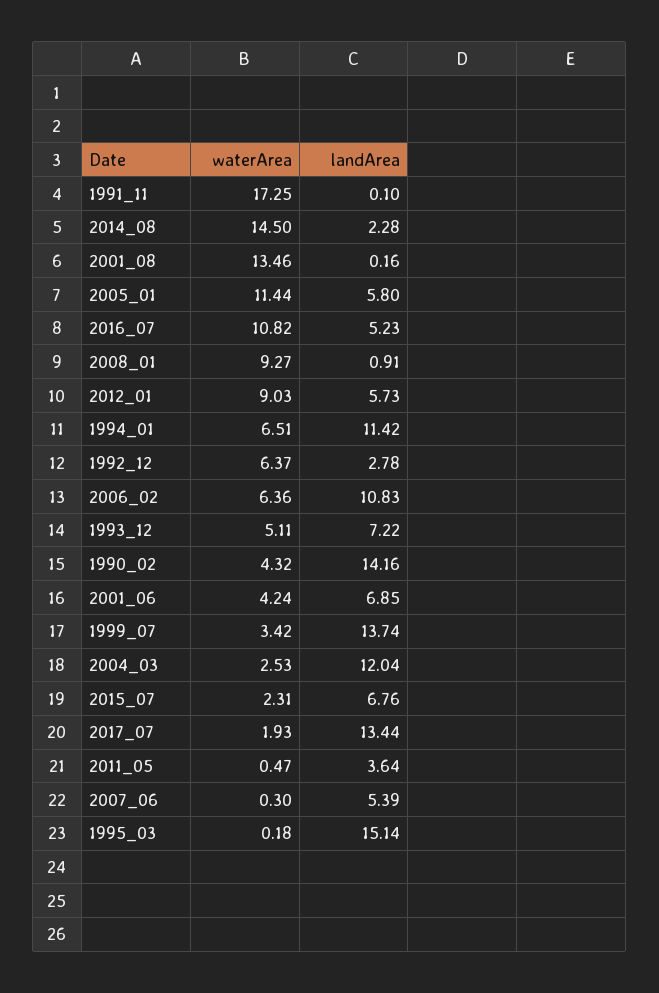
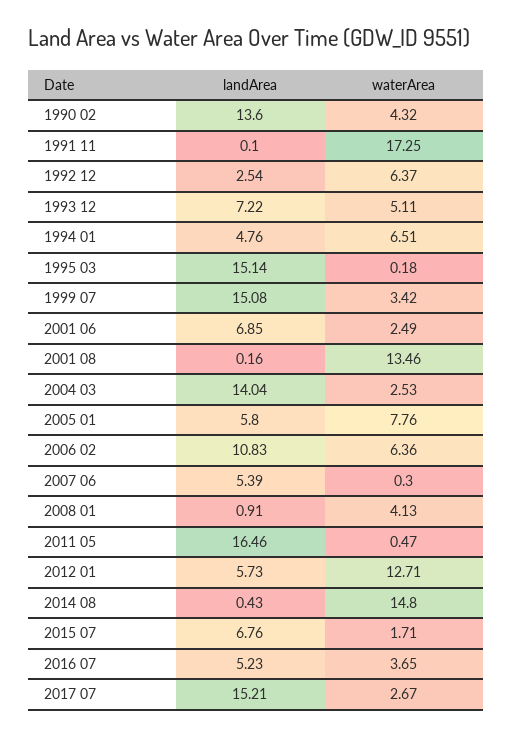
  {
    "waterArea": {
      "1991_11": 17.25,
-     "2014_08": 14.5,
+     "2014_08": 14.8,
      "2001_08": 13.46,
-     "2005_01": 11.44,
+     "2005_01": 7.76,
-     "2016_07": 10.82,
+     "2016_07": 3.65,
-     "2008_01": 9.27,
+     "2008_01": 4.13,
-     "2012_01": 9.03,
+     "2012_01": 12.71,
      "1994_01": 6.51,
      "1992_12": 6.37,
      "2006_02": 6.36,
      "1993_12": 5.11,
      "1990_02": 4.32,
-     "2001_06": 4.24,
+     "2001_06": 2.49,
      "1999_07": 3.42,
      "2004_03": 2.53,
-     "2015_07": 2.31,
+     "2015_07": 1.71,
-     "2017_07": 1.93,
+     "2017_07": 2.67,
      "2011_05": 0.47,
      "2007_06": 0.3,
      "1995_03": 0.18
    },
    "landArea": {
      "1991_11": 0.1,
-     "2014_08": 2.28,
+     "2014_08": 0.43,
      "2001_08": 0.16,
      "2005_01": 5.8,
      "2016_07": 5.23,
      "2008_01": 0.91,
      "2012_01": 5.73,
-     "1994_01": 11.42,
+     "1994_01": 4.76,
-     "1992_12": 2.78,
+     "1992_12": 2.54,
      "2006_02": 10.83,
      "1993_12": 7.22,
-     "1990_02": 14.16,
+     "1990_02": 13.6,
      "2001_06": 6.85,
-     "1999_07": 13.74,
+     "1999_07": 15.08,
-     "2004_03": 12.04,
+     "2004_03": 14.04,
      "2015_07": 6.76,
-     "2017_07": 13.44,
+     "2017_07": 15.21,
-     "2011_05": 3.64,
+     "2011_05": 16.46,
      "2007_06": 5.39,
      "1995_03": 15.14
    }
  }

